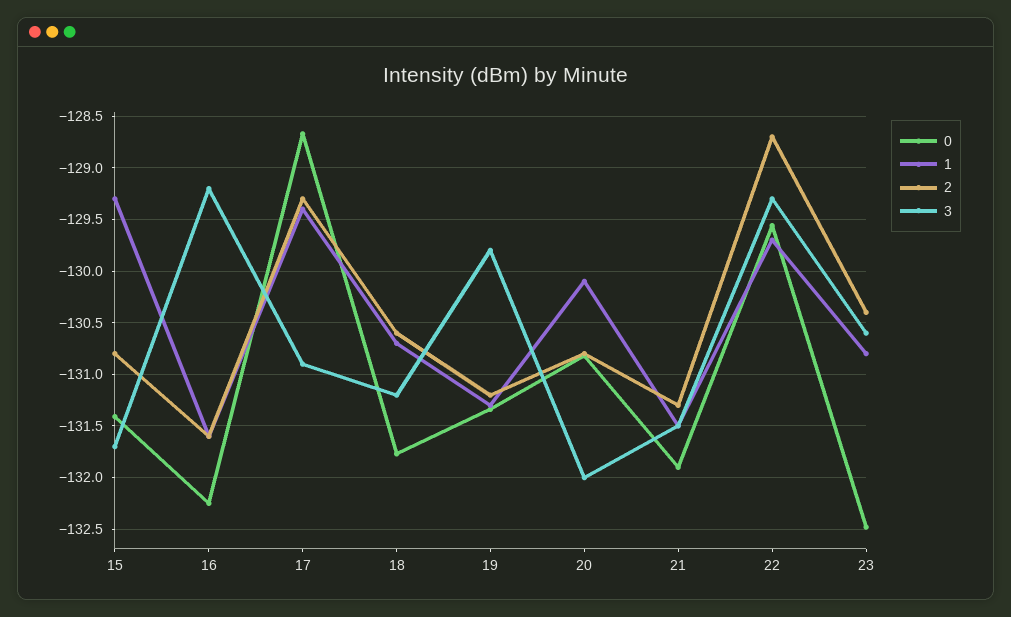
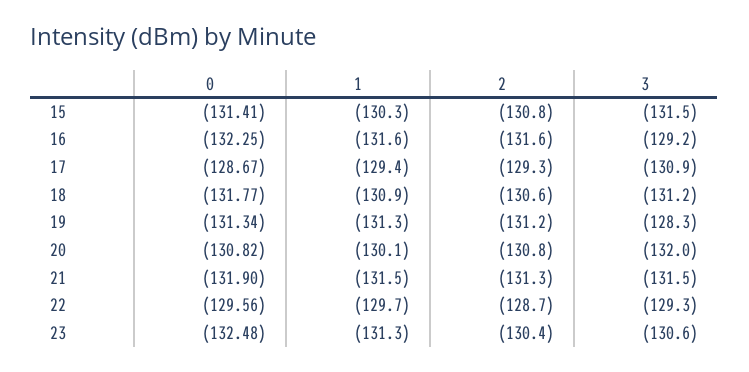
  {
    "0": {
      "15": -131.41,
      "16": -132.25,
      "17": -128.67,
      "18": -131.77,
      "19": -131.34,
      "20": -130.82,
      "21": -131.9,
      "22": -129.56,
      "23": -132.48
    },
    "1": {
-     "15": -129.3,
+     "15": -130.3,
      "16": -131.6,
      "17": -129.4,
-     "18": -130.7,
+     "18": -130.9,
      "19": -131.3,
      "20": -130.1,
      "21": -131.5,
      "22": -129.7,
-     "23": -130.8
+     "23": -131.3
    },
    "2": {
      "15": -130.8,
      "16": -131.6,
      "17": -129.3,
      "18": -130.6,
      "19": -131.2,
      "20": -130.8,
      "21": -131.3,
      "22": -128.7,
      "23": -130.4
    },
    "3": {
-     "15": -131.7,
+     "15": -131.5,
      "16": -129.2,
      "17": -130.9,
      "18": -131.2,
-     "19": -129.8,
+     "19": -128.3,
      "20": -132,
      "21": -131.5,
      "22": -129.3,
      "23": -130.6
    }
  }

